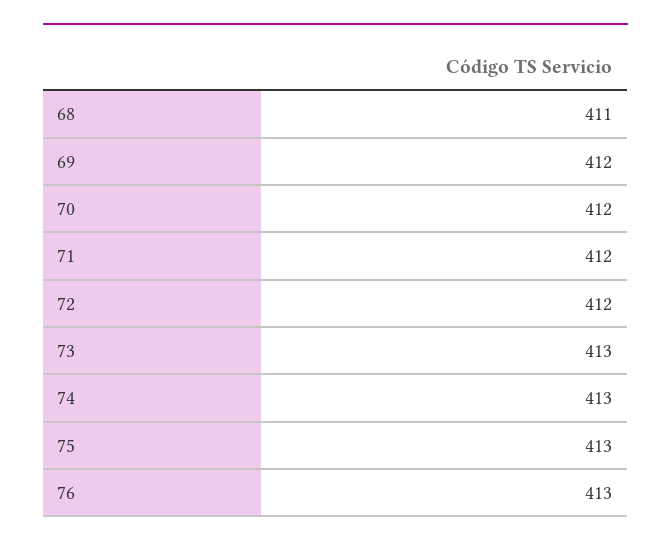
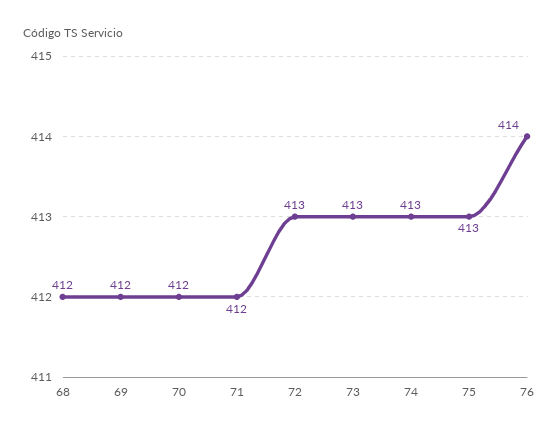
  {
-   "68": 411,
+   "68": 412,
    "69": 412,
    "70": 412,
    "71": 412,
-   "72": 412,
+   "72": 413,
    "73": 413,
    "74": 413,
    "75": 413,
-   "76": 413
+   "76": 414
  }

